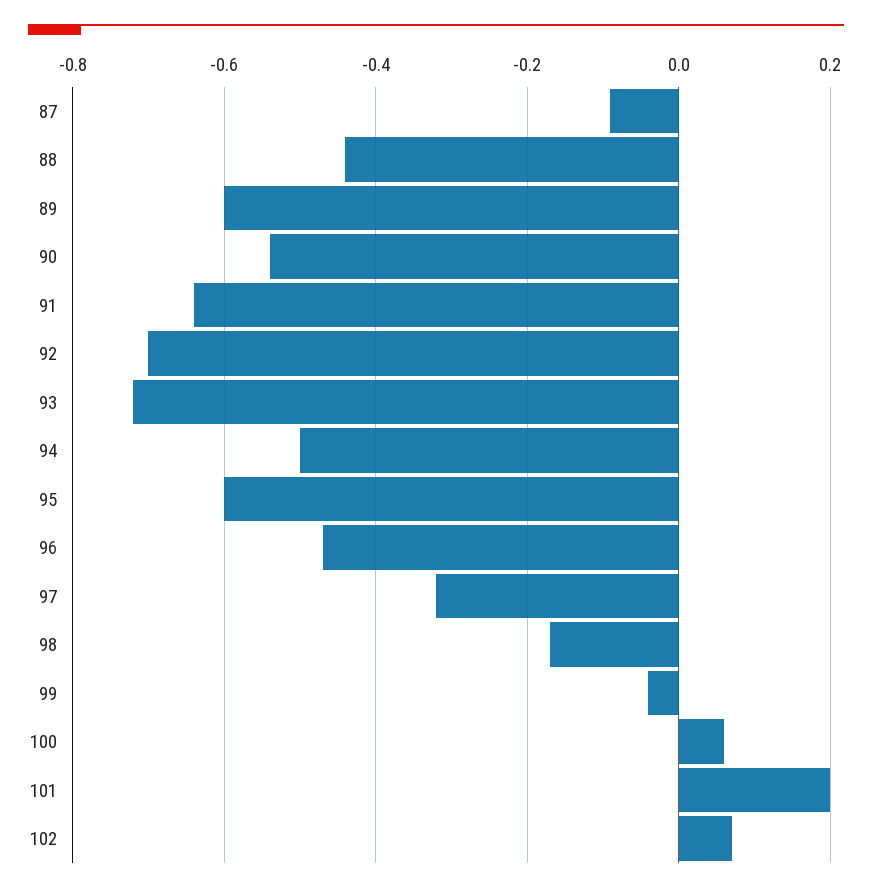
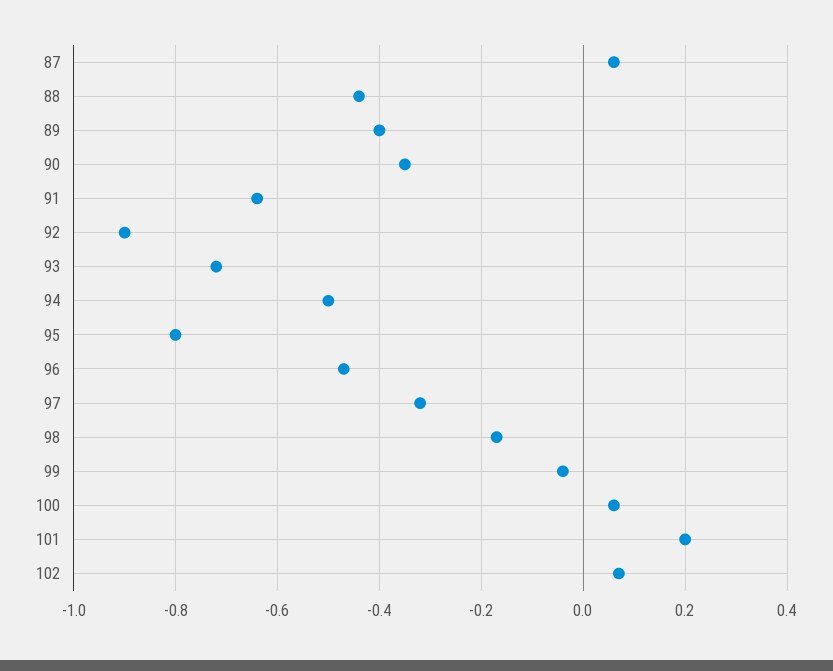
  {
-   "87": -0.1,
+   "87": 0.05,
    "88": -0.45,
-   "89": -0.6,
+   "89": -0.4,
-   "90": -0.55,
+   "90": -0.35,
    "91": -0.65,
-   "92": -0.7,
+   "92": -0.9,
    "93": -0.7,
    "94": -0.5,
-   "95": -0.6,
+   "95": -0.8,
    "96": -0.45,
    "97": -0.3,
    "98": -0.15,
    "99": -0.05,
    "100": 0.05,
    "101": 0.2,
    "102": 0.05
  }

